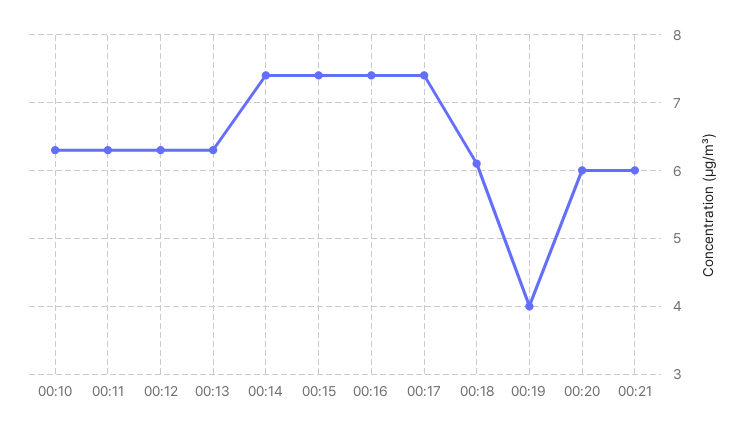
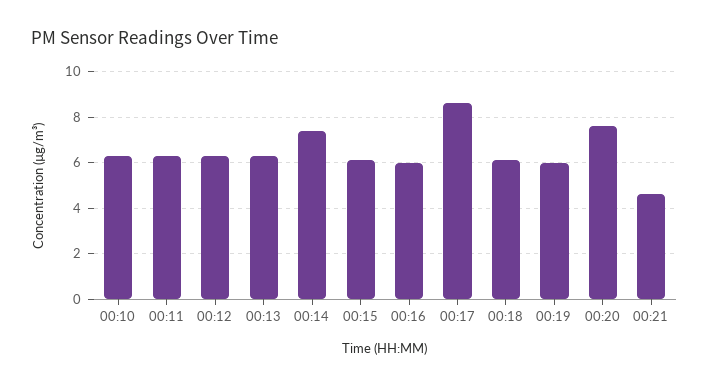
  {
    "00:10": 6.3,
    "00:11": 6.3,
    "00:12": 6.3,
    "00:13": 6.3,
    "00:14": 7.4,
-   "00:15": 7.4,
+   "00:15": 6,
-   "00:16": 7.4,
+   "00:16": 6,
-   "00:17": 7.4,
+   "00:17": 8.5,
    "00:18": 6.1,
-   "00:19": 4,
+   "00:19": 6,
-   "00:20": 6,
+   "00:20": 7.5,
-   "00:21": 6
+   "00:21": 4.5
  }

